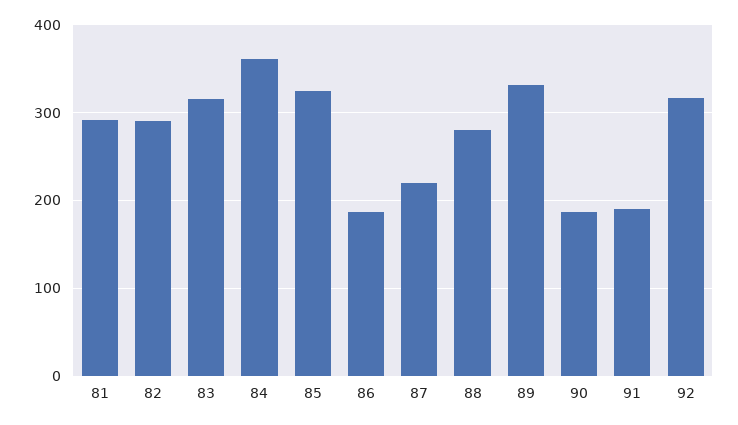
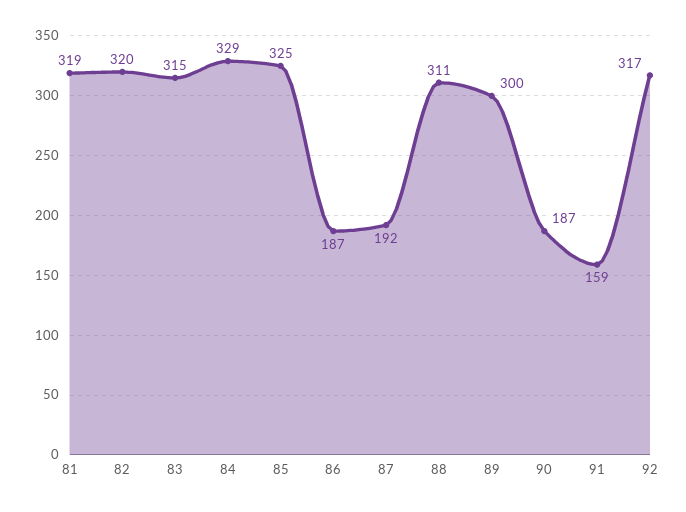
  {
-   "81": 290,
+   "81": 319,
-   "82": 290,
+   "82": 320,
    "83": 315,
-   "84": 360,
+   "84": 329,
    "85": 325,
    "86": 187,
-   "87": 220,
+   "87": 192,
-   "88": 280,
+   "88": 311,
-   "89": 330,
+   "89": 300,
    "90": 187,
-   "91": 190,
+   "91": 159,
    "92": 317
  }

